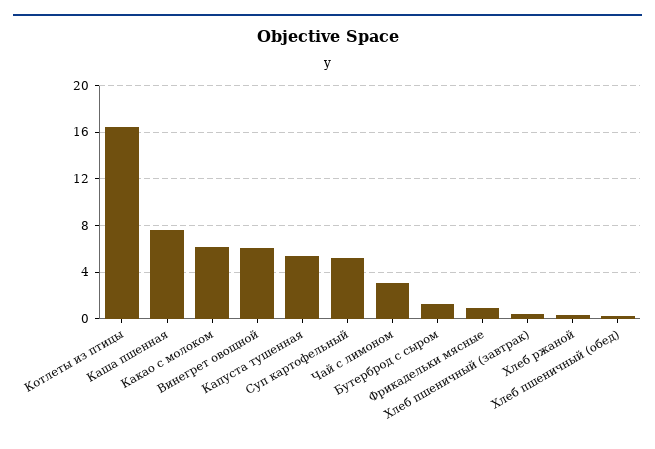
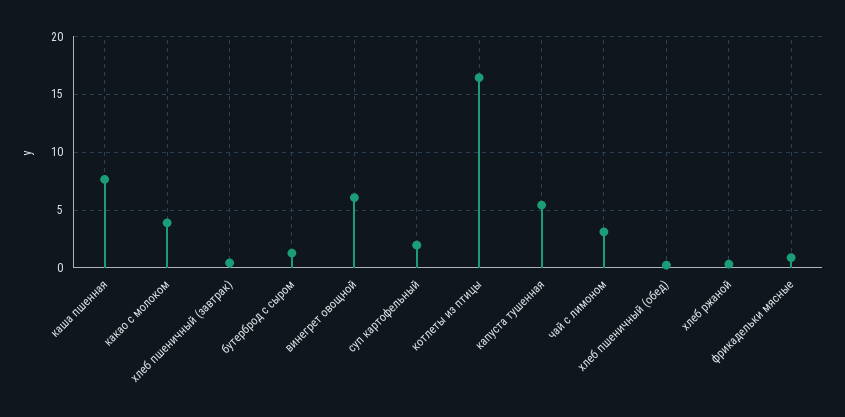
  {
    "Котлеты из птицы": 16,
    "Каша пшенная": 8,
-   "Какао с молоком": 6,
+   "Какао с молоком": 4,
    "Винегрет овощной": 6,
    "Капуста тушенная": 5,
-   "Суп картофельный": 5,
+   "Суп картофельный": 2,
    "Чай с лимоном": 3,
    "Бутерброд с сыром": 1,
    "Фрикадельки мясные": 1,
    "Хлеб пшеничный (завтрак)": 0,
    "Хлеб ржаной": 0,
    "Хлеб пшеничный (обед)": 0
  }

